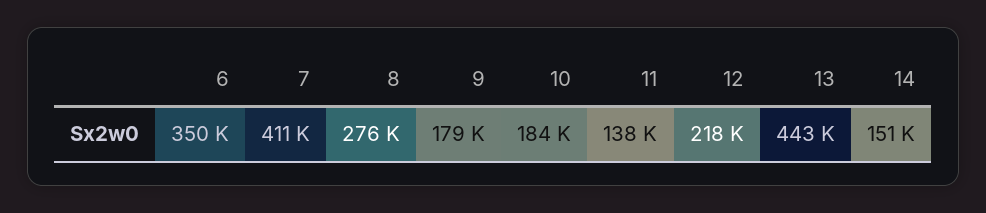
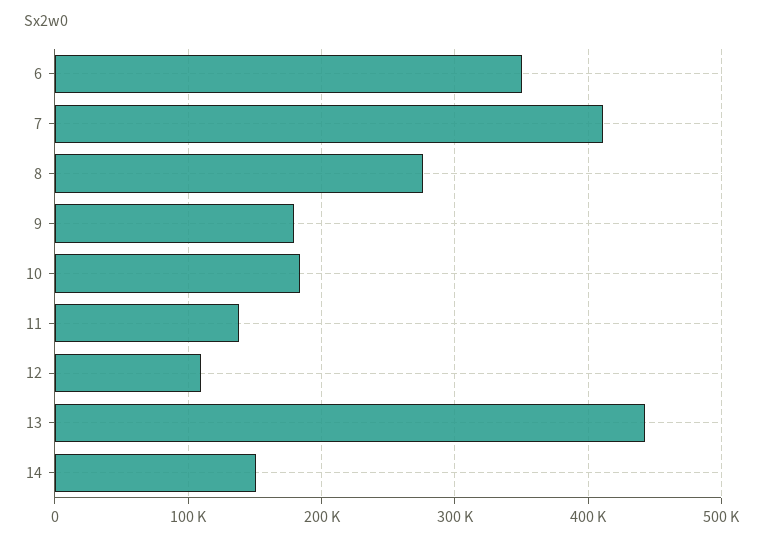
  {
    "6": 350000,
    "7": 411000,
    "8": 276000,
    "9": 179000,
    "10": 184000,
    "11": 138000,
-   "12": 218000,
+   "12": 110000,
    "13": 443000,
    "14": 151000
  }

